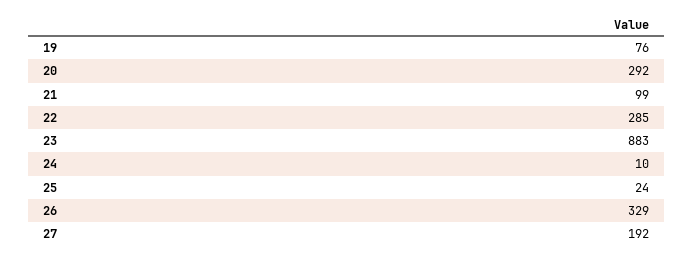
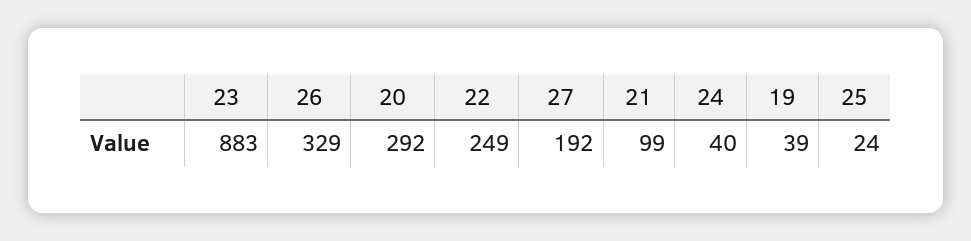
  {
-   "19": 76,
+   "19": 39,
    "20": 292,
    "21": 99,
-   "22": 285,
+   "22": 249,
    "23": 883,
-   "24": 10,
+   "24": 40,
    "25": 24,
    "26": 329,
    "27": 192
  }

